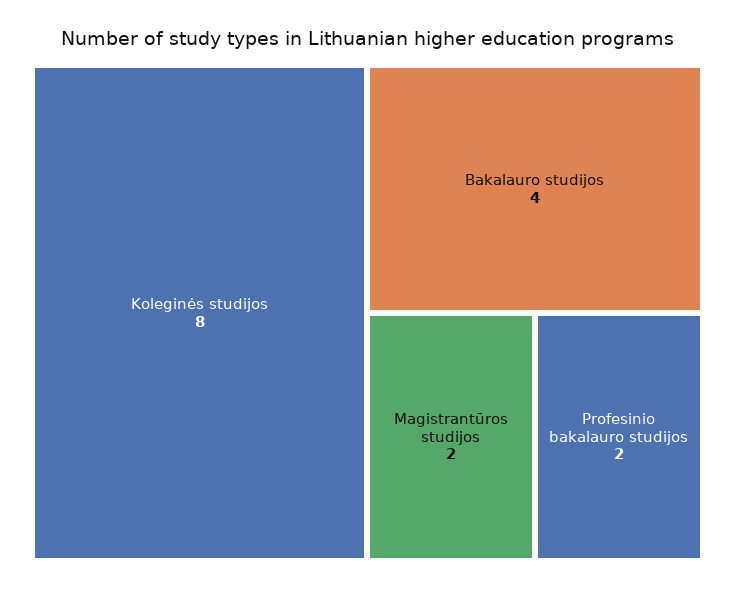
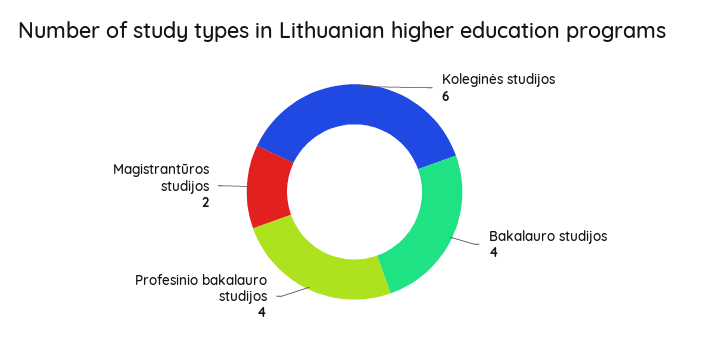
  {
-   "Koleginės studijos": 8,
+   "Koleginės studijos": 6,
    "Bakalauro studijos": 4,
    "Magistrantūros studijos": 2,
-   "Profesinio bakalauro studijos": 2
+   "Profesinio bakalauro studijos": 4
  }

